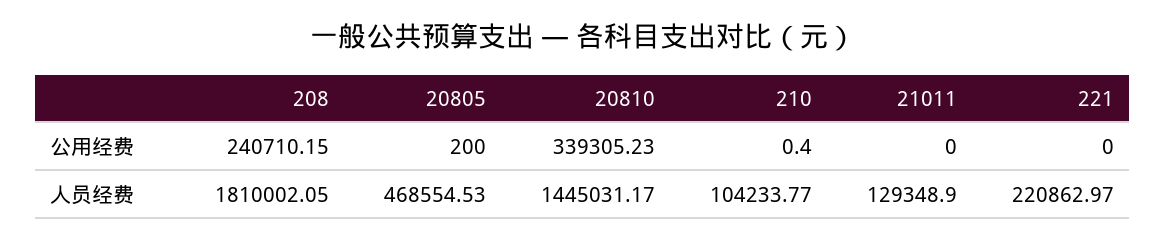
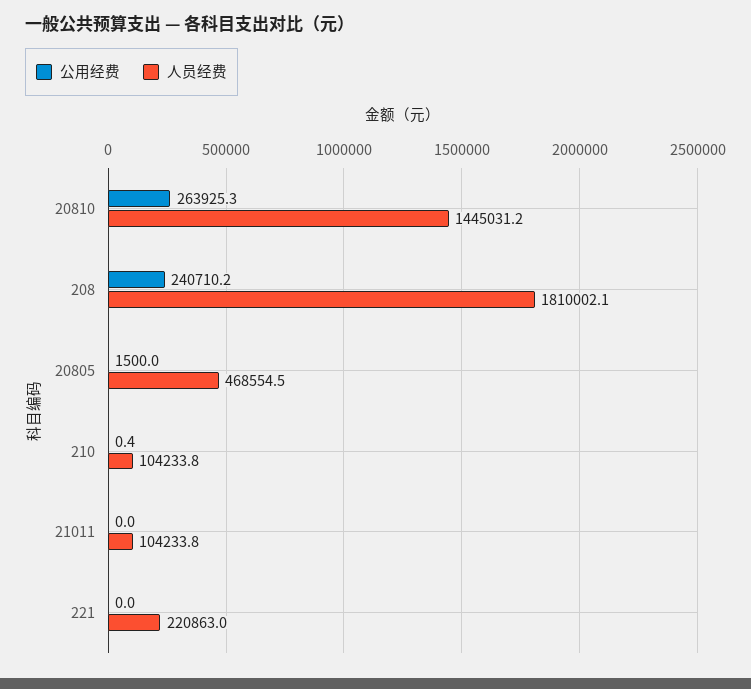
  {
    "公用经费": {
      "208": 240710.15,
-     "20805": 200,
+     "20805": 1500,
-     "20810": 339305.23,
+     "20810": 263925.3,
      "210": 0.4,
      "21011": 0,
      "221": 0
    },
    "人员经费": {
      "208": 1810002.05,
      "20805": 468554.53,
      "20810": 1445031.17,
      "210": 104233.77,
-     "21011": 129348.9,
+     "21011": 104233.8,
      "221": 220862.97
    }
  }

